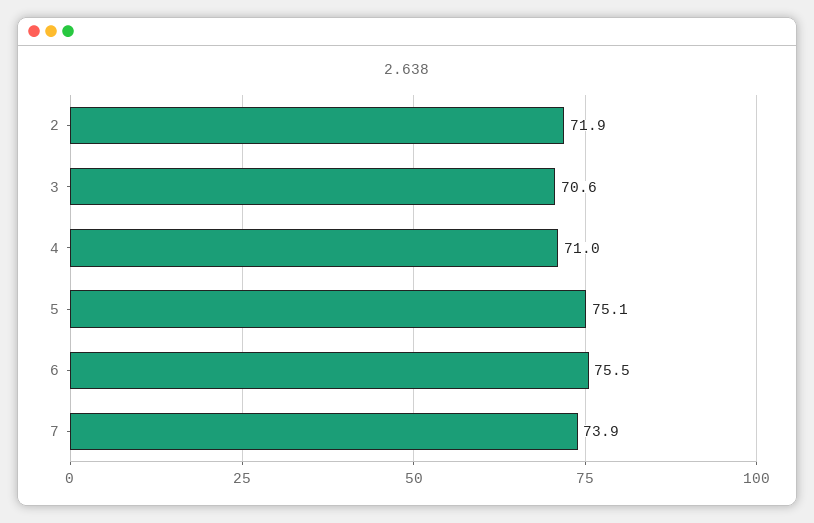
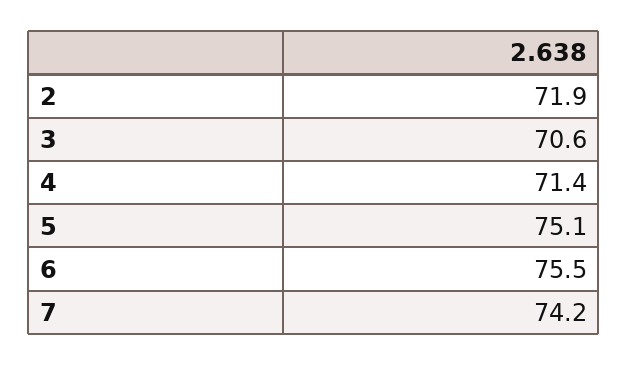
  {
    "2": 71.9,
    "3": 70.6,
-   "4": 71,
+   "4": 71.4,
    "5": 75.1,
    "6": 75.5,
-   "7": 73.9
+   "7": 74.2
  }

